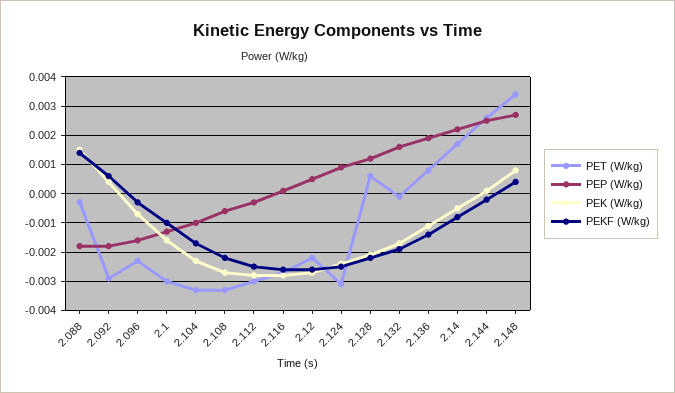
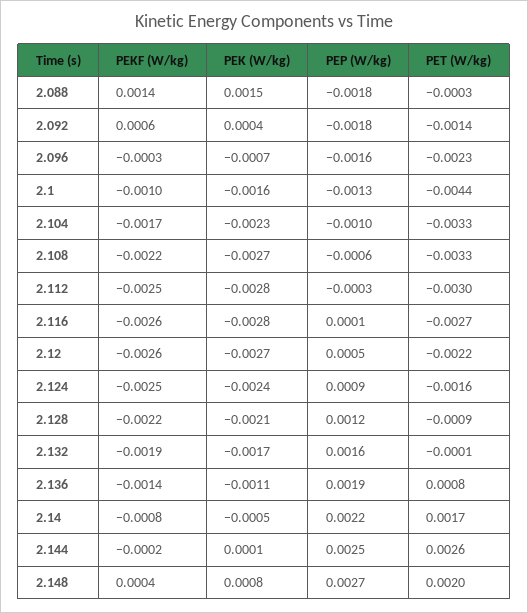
  {
    "PET (W/kg)": {
      "2.088": -0.0003,
-     "2.092": -0.003,
+     "2.092": -0.0014,
      "2.096": -0.0023,
-     "2.1": -0.003,
+     "2.1": -0.0044,
      "2.104": -0.0033,
      "2.108": -0.0033,
      "2.112": -0.003,
      "2.116": -0.0027,
      "2.12": -0.0022,
-     "2.124": -0.003,
+     "2.124": -0.0016,
-     "2.128": 0.0005,
+     "2.128": -0.0009,
      "2.132": -0.0001,
      "2.136": 0.0008,
      "2.14": 0.0017,
      "2.144": 0.0026,
-     "2.148": 0.0035
+     "2.148": 0.002
    },
    "PEP (W/kg)": {
      "2.088": -0.0018,
      "2.092": -0.0018,
      "2.096": -0.0016,
      "2.1": -0.0013,
      "2.104": -0.001,
      "2.108": -0.0006,
      "2.112": -0.0003,
      "2.116": 0.0001,
      "2.12": 0.0005,
      "2.124": 0.0009,
      "2.128": 0.0012,
      "2.132": 0.0016,
      "2.136": 0.0019,
      "2.14": 0.0022,
      "2.144": 0.0025,
      "2.148": 0.0027
    },
    "PEK (W/kg)": {
      "2.088": 0.0015,
      "2.092": 0.0004,
      "2.096": -0.0007,
      "2.1": -0.0016,
      "2.104": -0.0023,
      "2.108": -0.0027,
      "2.112": -0.0028,
      "2.116": -0.0028,
      "2.12": -0.0027,
      "2.124": -0.0024,
      "2.128": -0.0021,
      "2.132": -0.0017,
      "2.136": -0.0011,
      "2.14": -0.0005,
      "2.144": 0.0001,
      "2.148": 0.0008
    },
    "PEKF (W/kg)": {
      "2.088": 0.0014,
      "2.092": 0.0006,
      "2.096": -0.0003,
      "2.1": -0.001,
      "2.104": -0.0017,
      "2.108": -0.0022,
      "2.112": -0.0025,
      "2.116": -0.0026,
      "2.12": -0.0026,
      "2.124": -0.0025,
      "2.128": -0.0022,
      "2.132": -0.0019,
      "2.136": -0.0014,
      "2.14": -0.0008,
      "2.144": -0.0002,
      "2.148": 0.0004
    }
  }

